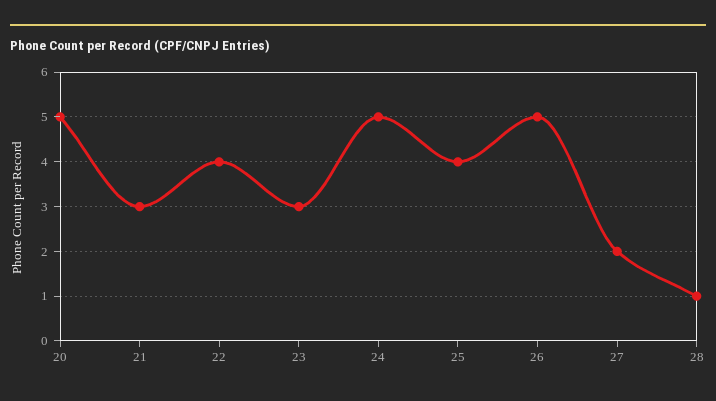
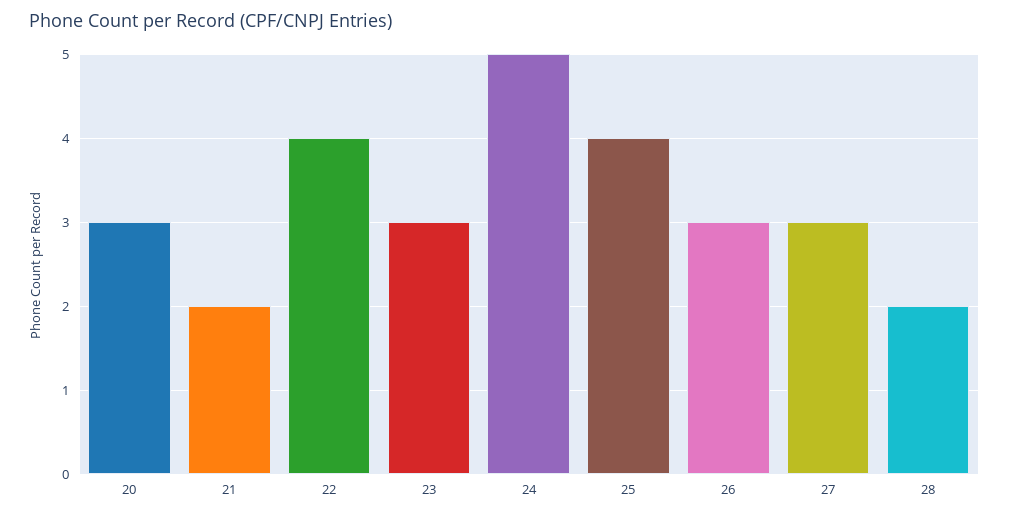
  {
-   "20": 5,
+   "20": 3,
-   "21": 3,
+   "21": 2,
    "22": 4,
    "23": 3,
    "24": 5,
    "25": 4,
-   "26": 5,
+   "26": 3,
-   "27": 2,
+   "27": 3,
-   "28": 1
+   "28": 2
  }

